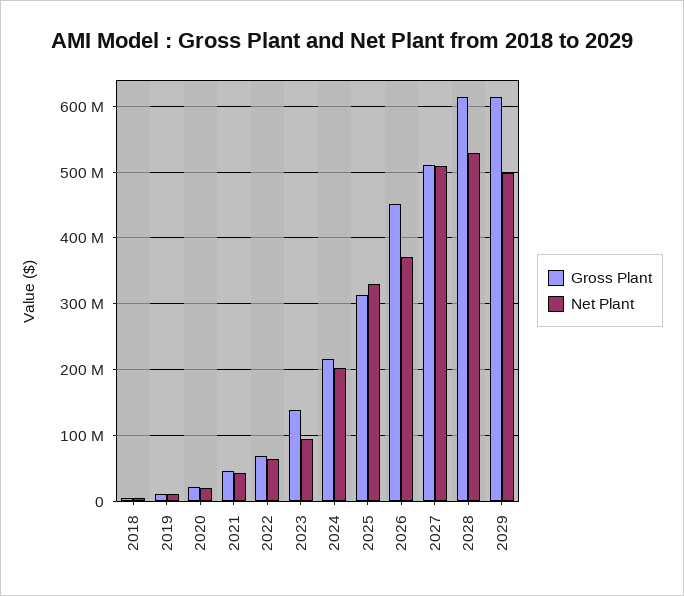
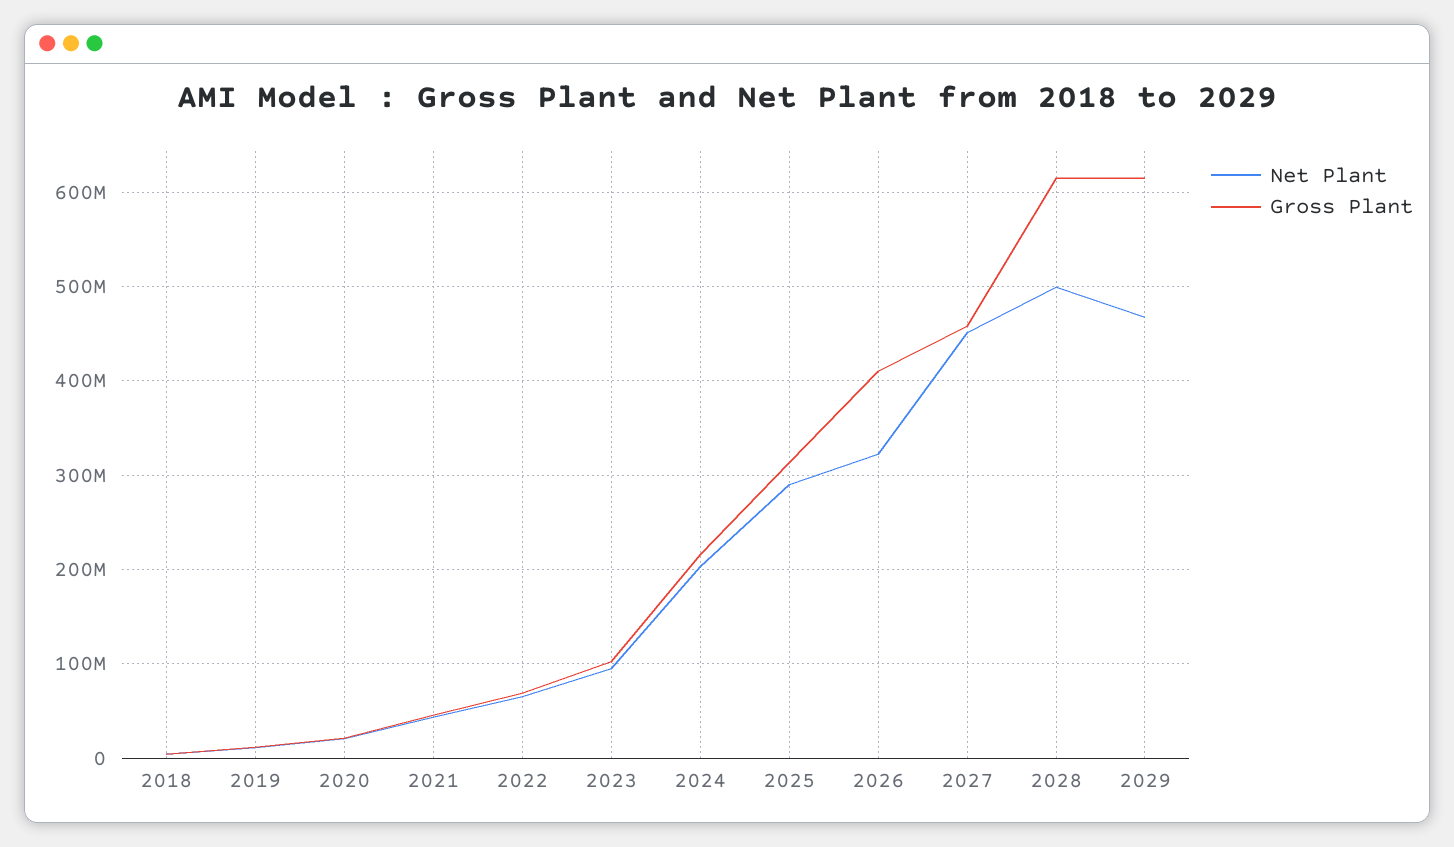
  {
    "Gross Plant": {
      "2018": 0,
      "2019": 10000000,
      "2020": 20000000,
      "2021": 50000000,
      "2022": 70000000,
-     "2023": 140000000,
+     "2023": 100000000,
      "2024": 220000000,
      "2025": 310000000,
-     "2026": 450000000,
+     "2026": 410000000,
-     "2027": 510000000,
+     "2027": 460000000,
      "2028": 610000000,
      "2029": 610000000
    },
    "Net Plant": {
      "2018": 0,
      "2019": 10000000,
      "2020": 20000000,
      "2021": 40000000,
      "2022": 60000000,
      "2023": 90000000,
      "2024": 200000000,
-     "2025": 330000000,
+     "2025": 290000000,
-     "2026": 370000000,
+     "2026": 320000000,
-     "2027": 510000000,
+     "2027": 450000000,
-     "2028": 530000000,
+     "2028": 500000000,
-     "2029": 500000000
+     "2029": 470000000
    }
  }

